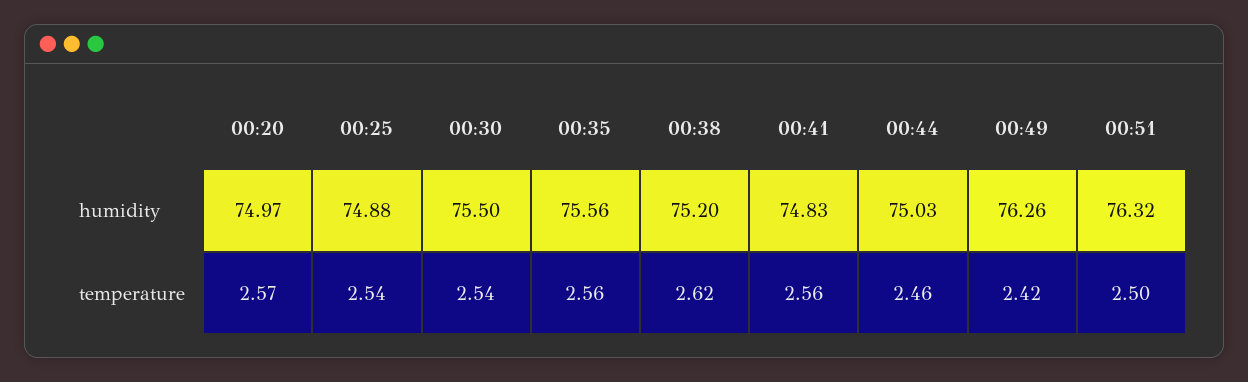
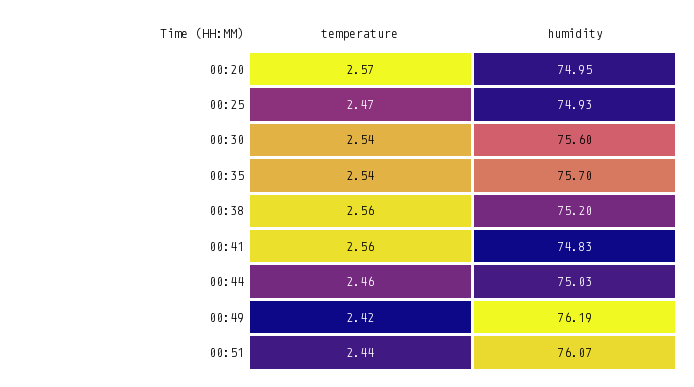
  {
    "00:20": {
-     "humidity": 74.97,
+     "humidity": 74.95,
      "temperature": 2.57
    },
    "00:25": {
-     "humidity": 74.88,
+     "humidity": 74.93,
-     "temperature": 2.54
+     "temperature": 2.47
    },
    "00:30": {
-     "humidity": 75.5,
+     "humidity": 75.6,
      "temperature": 2.54
    },
    "00:35": {
-     "humidity": 75.56,
+     "humidity": 75.7,
-     "temperature": 2.56
+     "temperature": 2.54
    },
    "00:38": {
      "humidity": 75.2,
-     "temperature": 2.62
+     "temperature": 2.56
    },
    "00:41": {
      "humidity": 74.83,
      "temperature": 2.56
    },
    "00:44": {
      "humidity": 75.03,
      "temperature": 2.46
    },
    "00:49": {
-     "humidity": 76.26,
+     "humidity": 76.19,
      "temperature": 2.42
    },
    "00:51": {
-     "humidity": 76.32,
+     "humidity": 76.07,
-     "temperature": 2.5
+     "temperature": 2.44
    }
  }

